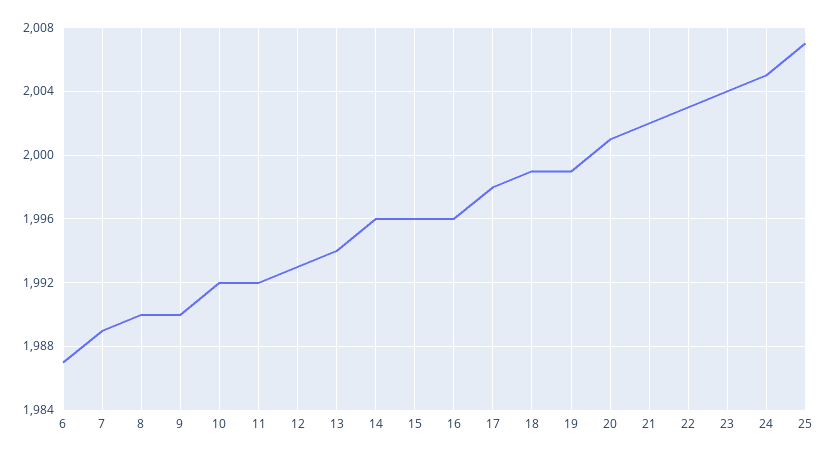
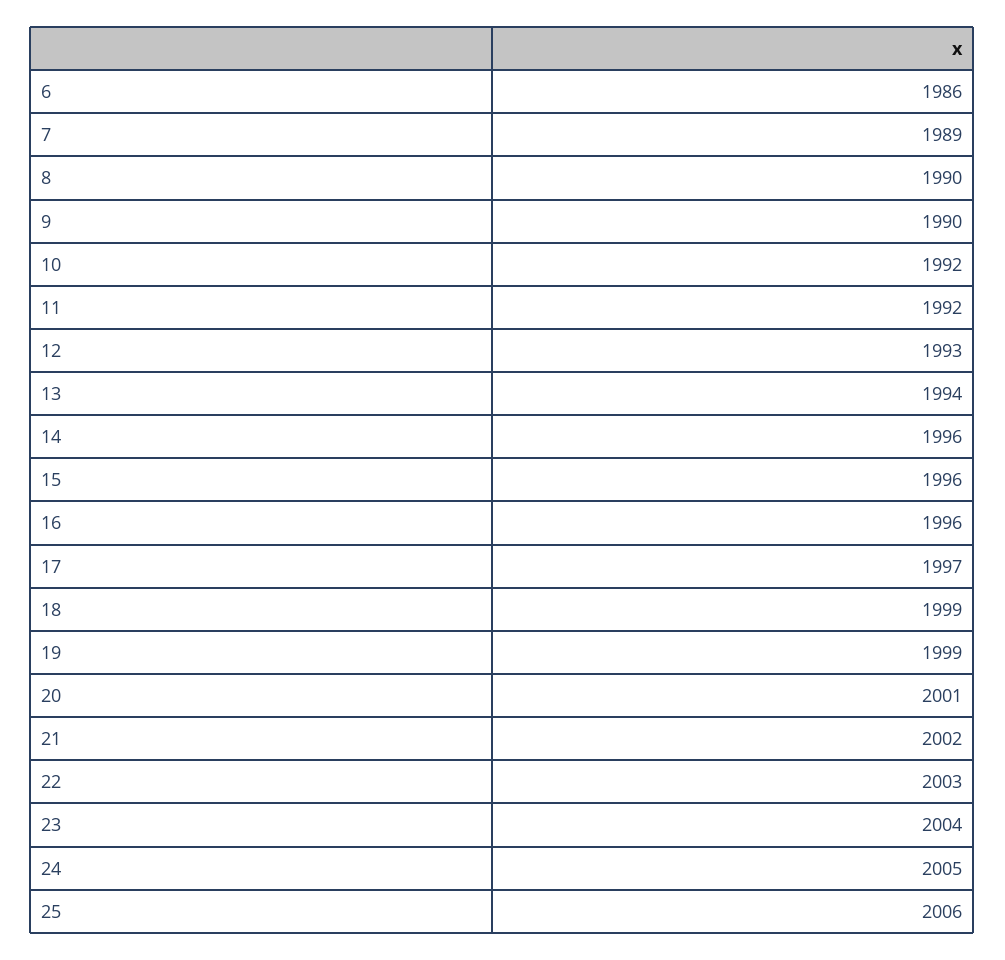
  {
-   "6": 1987,
+   "6": 1986,
    "7": 1989,
    "8": 1990,
    "9": 1990,
    "10": 1992,
    "11": 1992,
    "12": 1993,
    "13": 1994,
    "14": 1996,
    "15": 1996,
    "16": 1996,
-   "17": 1998,
+   "17": 1997,
    "18": 1999,
    "19": 1999,
    "20": 2001,
    "21": 2002,
    "22": 2003,
    "23": 2004,
    "24": 2005,
-   "25": 2007
+   "25": 2006
  }

